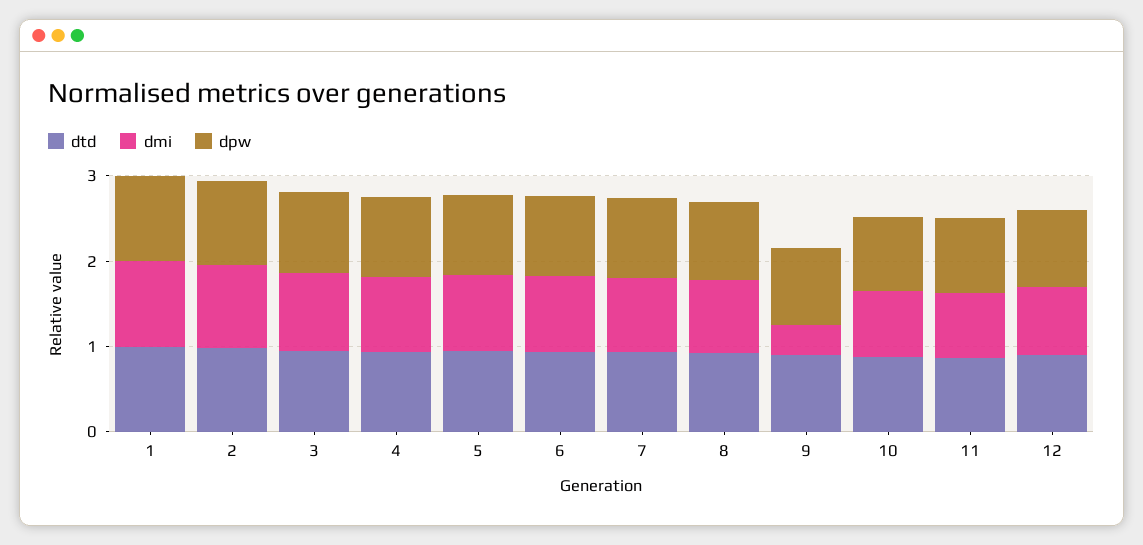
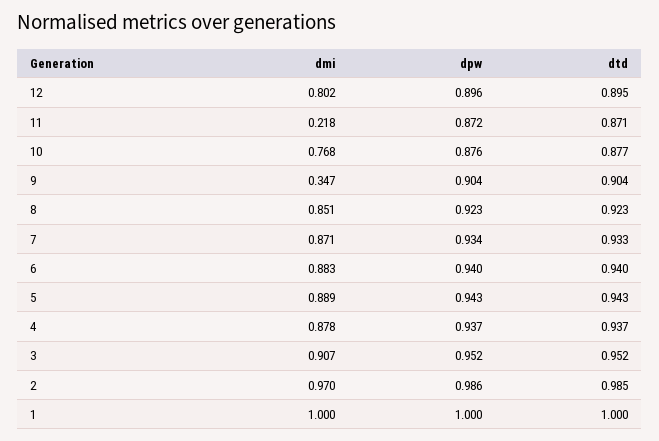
  {
    "dtd": {
      "1": 1,
      "2": 0.985,
      "3": 0.952,
      "4": 0.937,
      "5": 0.943,
      "6": 0.94,
      "7": 0.933,
      "8": 0.923,
      "9": 0.904,
      "10": 0.877,
      "11": 0.871,
      "12": 0.895
    },
    "dmi": {
      "1": 1,
      "2": 0.97,
      "3": 0.907,
      "4": 0.878,
      "5": 0.889,
      "6": 0.883,
      "7": 0.871,
      "8": 0.851,
      "9": 0.347,
      "10": 0.768,
-     "11": 0.8,
+     "11": 0.218,
      "12": 0.802
    },
    "dpw": {
      "1": 1,
      "2": 0.986,
      "3": 0.952,
      "4": 0.937,
      "5": 0.943,
      "6": 0.94,
      "7": 0.934,
      "8": 0.923,
      "9": 0.904,
      "10": 0.876,
      "11": 0.872,
      "12": 0.896
    }
  }

